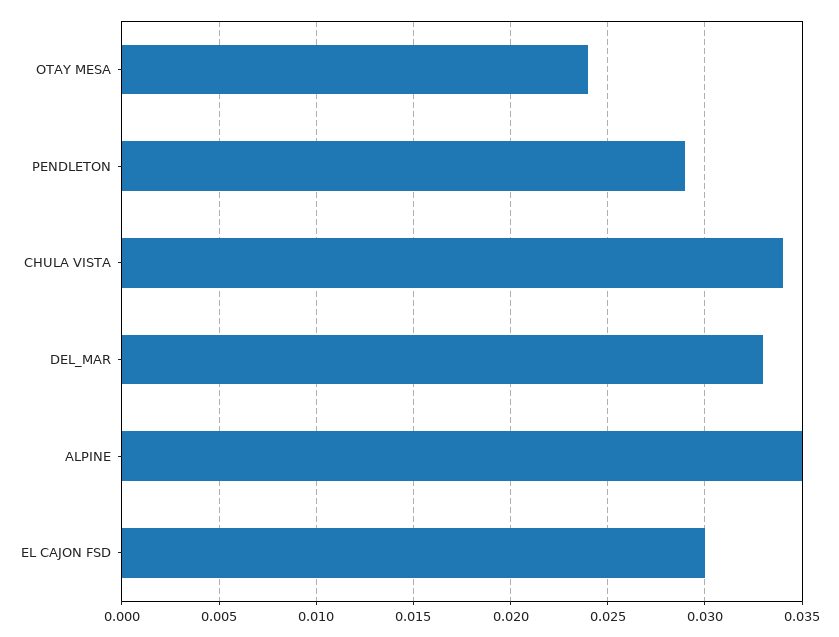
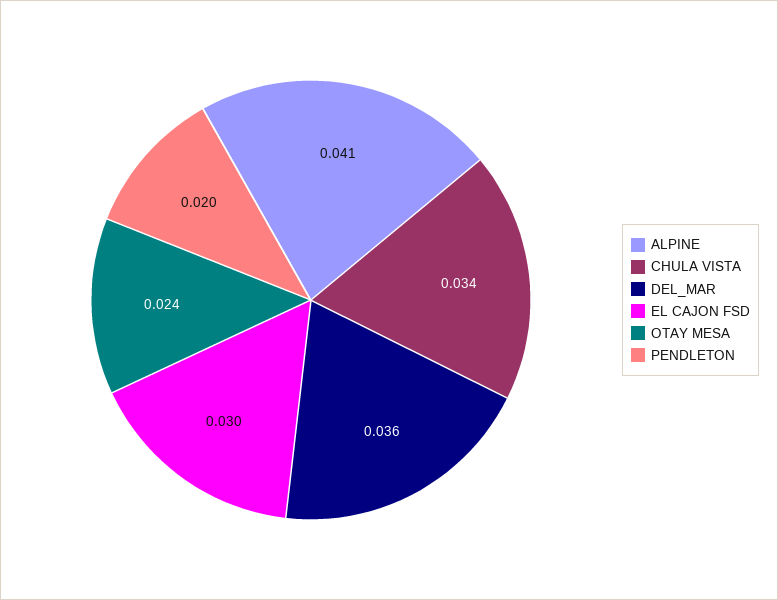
  {
    "OTAY MESA": 0.024,
-   "PENDLETON": 0.029,
+   "PENDLETON": 0.02,
    "CHULA VISTA": 0.034,
-   "DEL_MAR": 0.033,
+   "DEL_MAR": 0.036,
-   "ALPINE": 0.035,
+   "ALPINE": 0.041,
    "EL CAJON FSD": 0.03
  }

